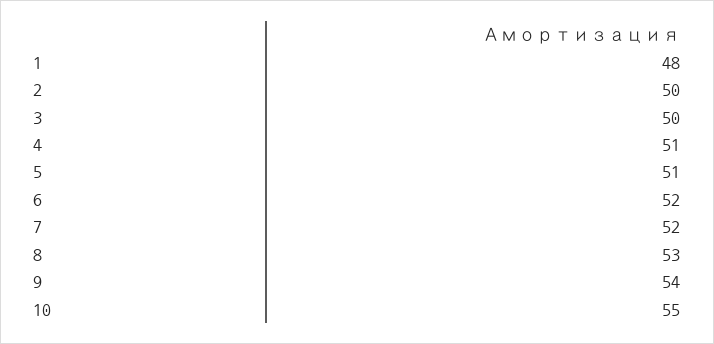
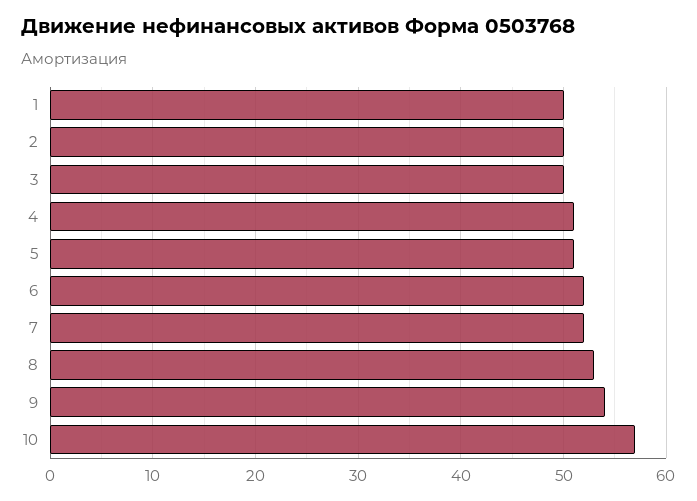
  {
-   "1": 48,
+   "1": 50,
    "2": 50,
    "3": 50,
    "4": 51,
    "5": 51,
    "6": 52,
    "7": 52,
    "8": 53,
    "9": 54,
-   "10": 55
+   "10": 57
  }

